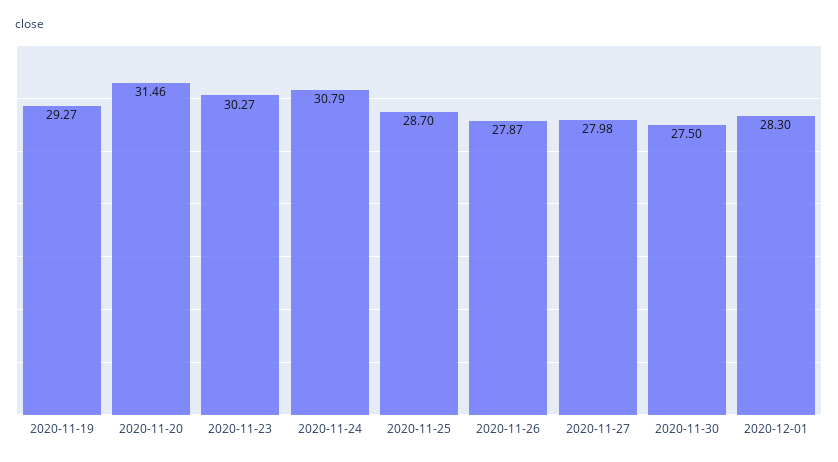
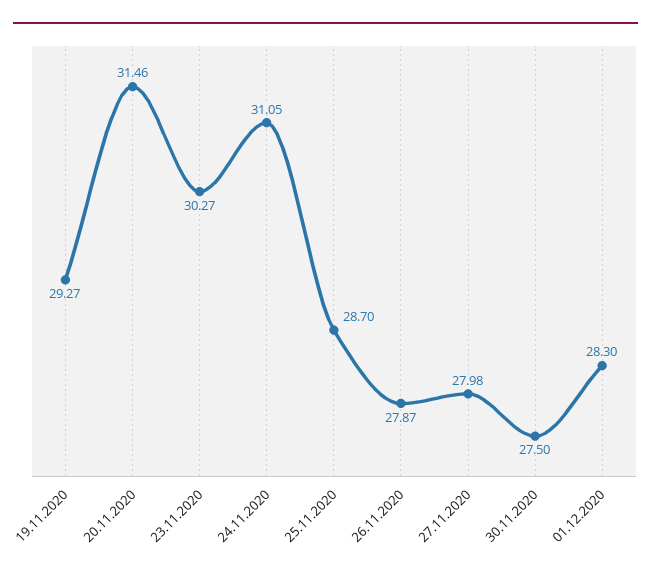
  {
    "2020-11-19": 29.27,
    "2020-11-20": 31.46,
    "2020-11-23": 30.27,
-   "2020-11-24": 30.79,
+   "2020-11-24": 31.05,
    "2020-11-25": 28.7,
    "2020-11-26": 27.87,
    "2020-11-27": 27.98,
    "2020-11-30": 27.5,
    "2020-12-01": 28.3
  }

